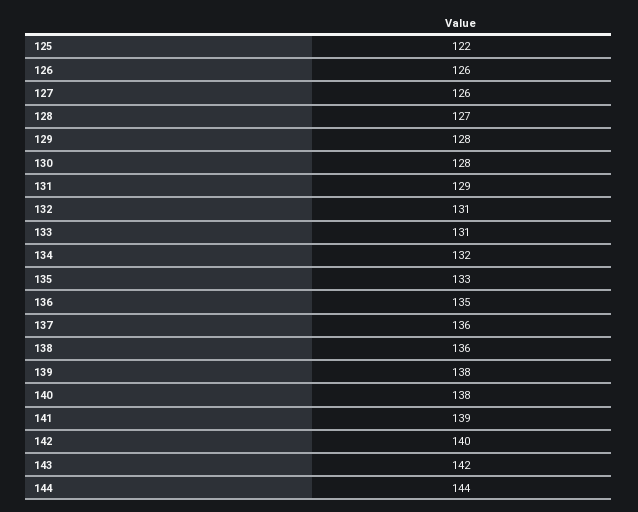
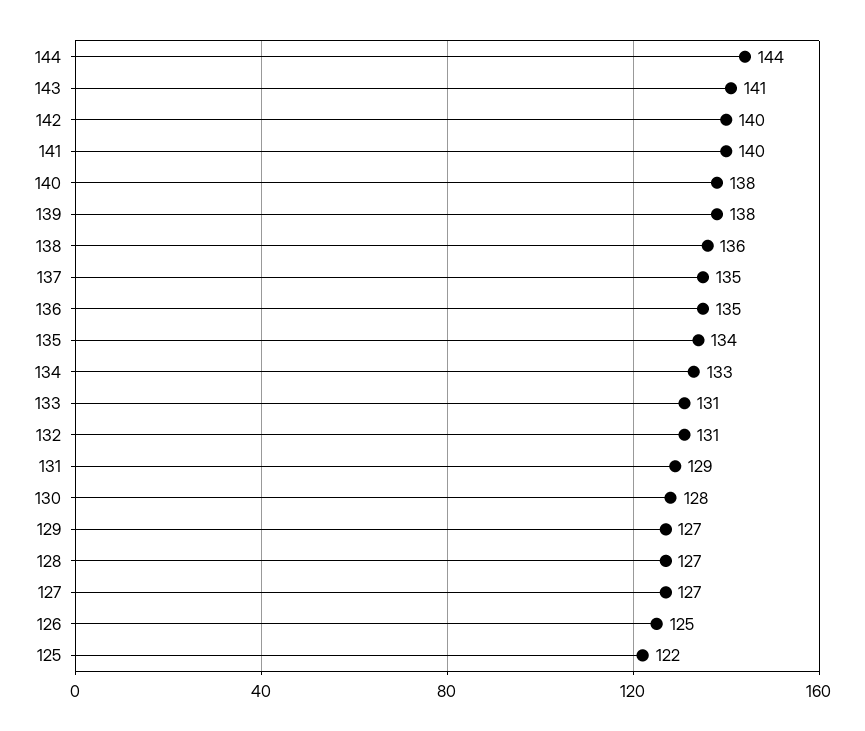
  {
    "125": 122,
-   "126": 126,
+   "126": 125,
-   "127": 126,
+   "127": 127,
    "128": 127,
-   "129": 128,
+   "129": 127,
    "130": 128,
    "131": 129,
    "132": 131,
    "133": 131,
-   "134": 132,
+   "134": 133,
-   "135": 133,
+   "135": 134,
    "136": 135,
-   "137": 136,
+   "137": 135,
    "138": 136,
    "139": 138,
    "140": 138,
-   "141": 139,
+   "141": 140,
    "142": 140,
-   "143": 142,
+   "143": 141,
    "144": 144
  }

